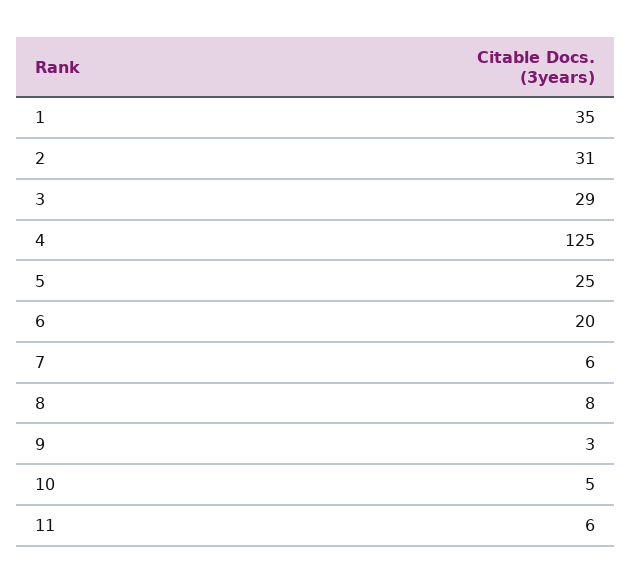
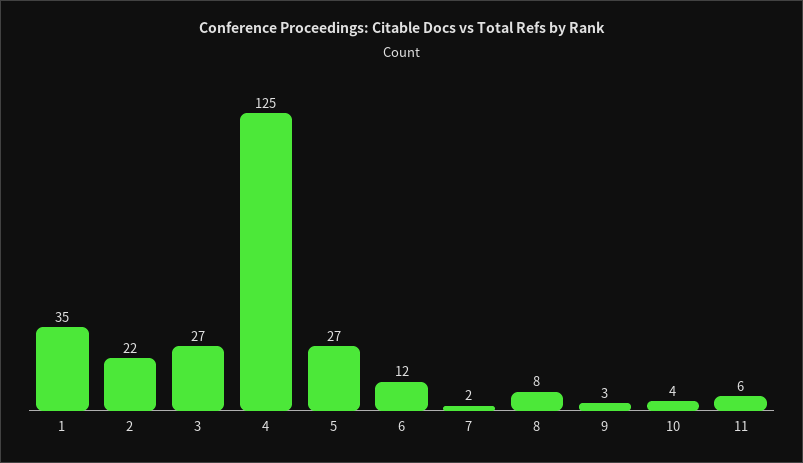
  {
    "1": 35,
-   "2": 31,
+   "2": 22,
-   "3": 29,
+   "3": 27,
    "4": 125,
-   "5": 25,
+   "5": 27,
-   "6": 20,
+   "6": 12,
-   "7": 6,
+   "7": 2,
    "8": 8,
    "9": 3,
-   "10": 5,
+   "10": 4,
    "11": 6
  }

